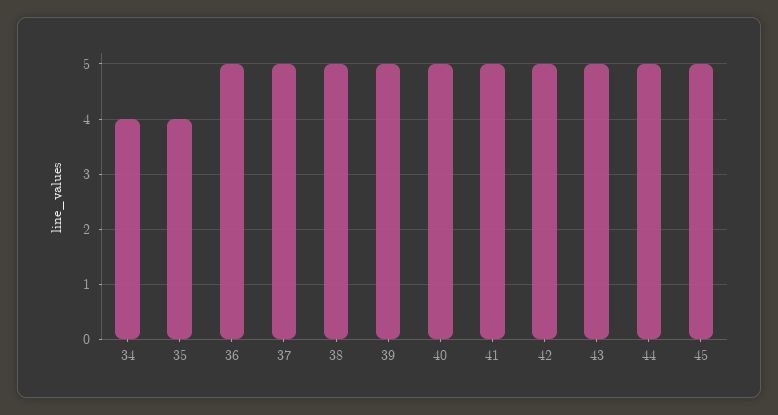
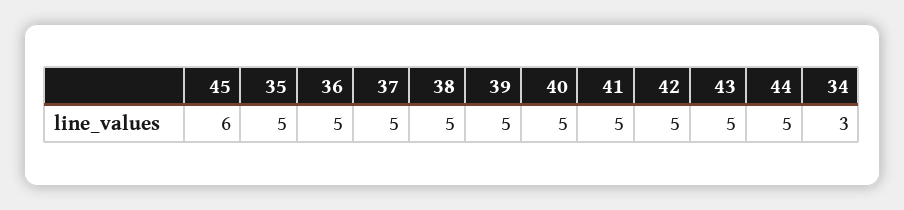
  {
-   "34": 4,
+   "34": 3,
-   "35": 4,
+   "35": 5,
    "36": 5,
    "37": 5,
    "38": 5,
    "39": 5,
    "40": 5,
    "41": 5,
    "42": 5,
    "43": 5,
    "44": 5,
-   "45": 5
+   "45": 6
  }

